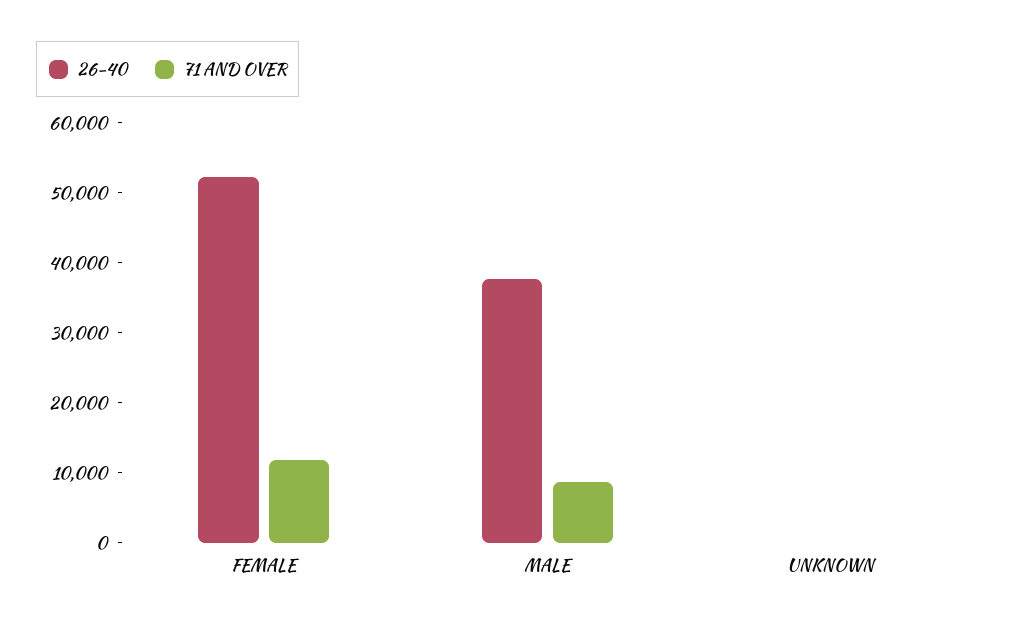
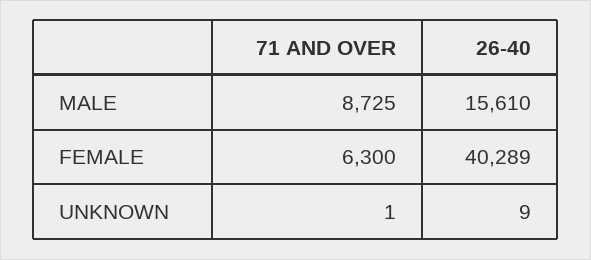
  {
    "26-40": {
-     "FEMALE": 52000,
+     "FEMALE": 40289,
-     "MALE": 38000,
+     "MALE": 15610,
      "UNKNOWN": 9
    },
    "71 AND OVER": {
-     "FEMALE": 12000,
+     "FEMALE": 6300,
      "MALE": 8725,
      "UNKNOWN": 1
    }
  }

